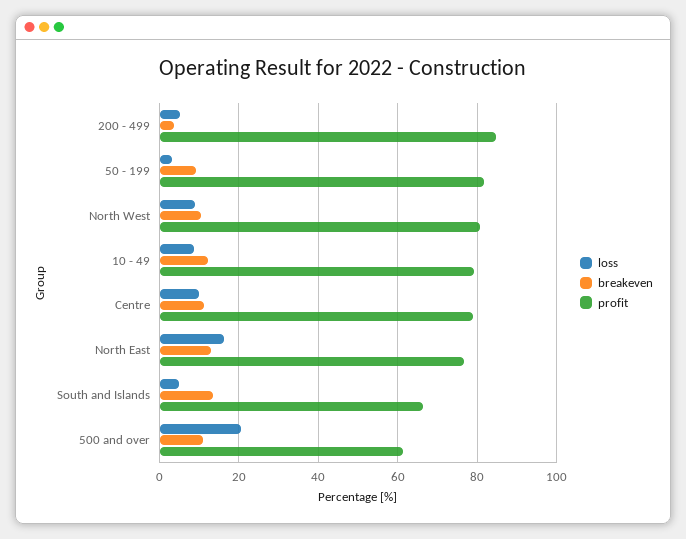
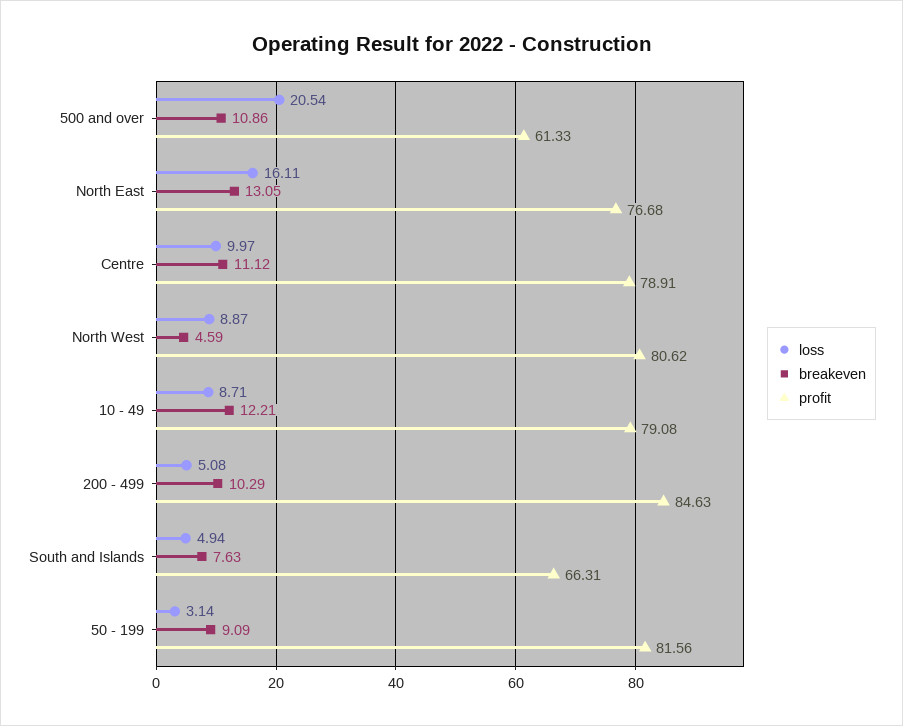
  {
    "loss": {
      "200 - 499": 5.08,
      "50 - 199": 3.14,
      "North West": 8.87,
      "10 - 49": 8.71,
      "Centre": 9.97,
      "North East": 16.11,
      "South and Islands": 4.94,
      "500 and over": 20.54
    },
    "breakeven": {
-     "200 - 499": 4,
+     "200 - 499": 10.29,
      "50 - 199": 9.09,
-     "North West": 10,
+     "North West": 4.59,
      "10 - 49": 12.21,
      "Centre": 11.12,
      "North East": 13.05,
-     "South and Islands": 14,
+     "South and Islands": 7.63,
      "500 and over": 10.86
    },
    "profit": {
      "200 - 499": 84.63,
      "50 - 199": 81.56,
      "North West": 80.62,
      "10 - 49": 79.08,
      "Centre": 78.91,
      "North East": 76.68,
      "South and Islands": 66.31,
      "500 and over": 61.33
    }
  }

